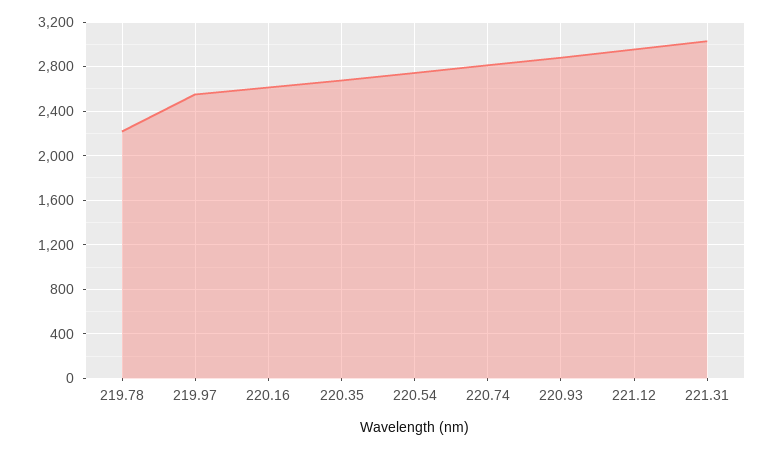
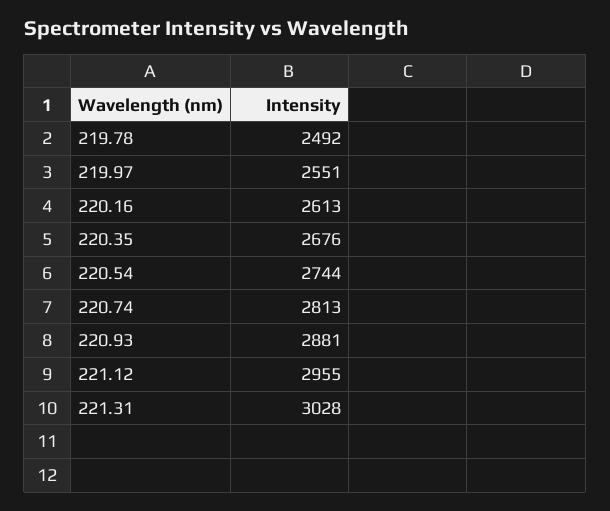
  {
-   "219.78": 2200,
+   "219.78": 2492,
    "219.97": 2551,
    "220.16": 2613,
    "220.35": 2676,
    "220.54": 2744,
    "220.74": 2813,
    "220.93": 2881,
    "221.12": 2955,
    "221.31": 3028
  }

